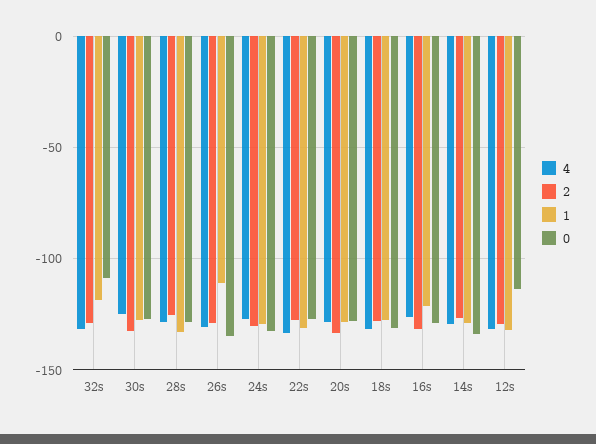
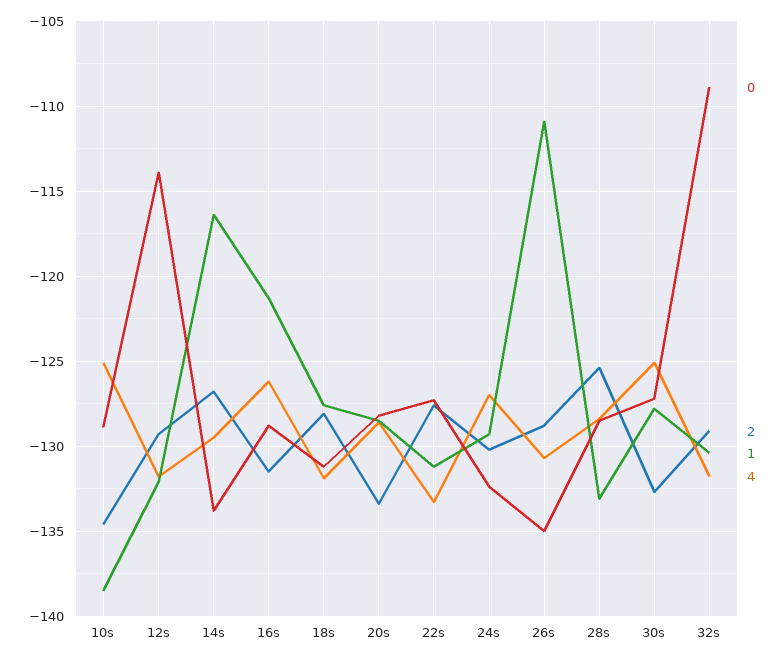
  {
    "4": {
      "32s": -132,
      "30s": -125,
      "28s": -128.5,
      "26s": -130.5,
      "24s": -127,
      "22s": -133.5,
      "20s": -128.5,
      "18s": -132,
      "16s": -126,
      "14s": -129.5,
-     "12s": -132
+     "12s": -132,
+     "10s": -125
    },
    "2": {
      "32s": -129,
      "30s": -132.5,
      "28s": -125.5,
      "26s": -129,
      "24s": -130,
      "22s": -127.5,
      "20s": -133.5,
      "18s": -128,
      "16s": -131.5,
      "14s": -127,
-     "12s": -129.5
+     "12s": -129.5,
+     "10s": -134.5
    },
    "1": {
-     "32s": -120,
+     "32s": -130.5,
      "30s": -128,
      "28s": -133,
      "26s": -111,
      "24s": -129.5,
      "22s": -131,
      "20s": -128.5,
      "18s": -127.5,
      "16s": -121.5,
-     "14s": -130,
+     "14s": -116.5,
-     "12s": -132
+     "12s": -132,
+     "10s": -138.5
    },
    "0": {
      "32s": -109,
      "30s": -127,
      "28s": -128.5,
      "26s": -135,
      "24s": -132.5,
      "22s": -127.5,
      "20s": -128,
      "18s": -131,
      "16s": -129,
      "14s": -134,
-     "12s": -114
+     "12s": -114,
+     "10s": -129
    }
  }

